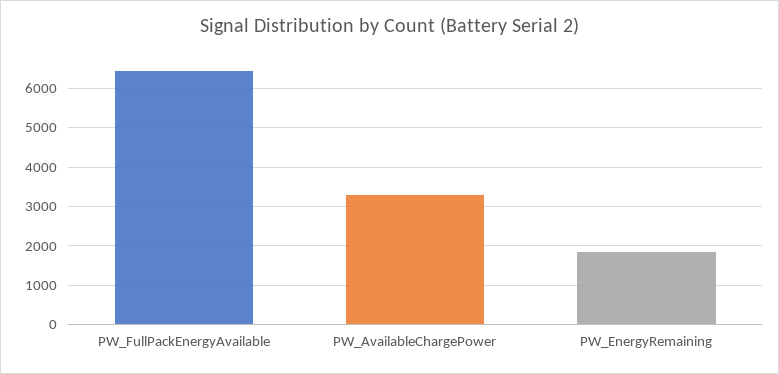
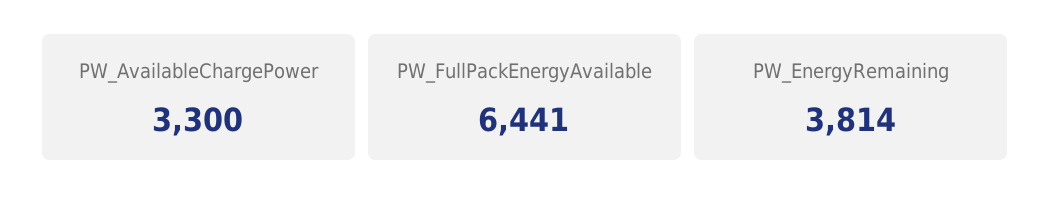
  {
    "PW_FullPackEnergyAvailable": 6441,
    "PW_AvailableChargePower": 3300,
-   "PW_EnergyRemaining": 1800
+   "PW_EnergyRemaining": 3814
  }

